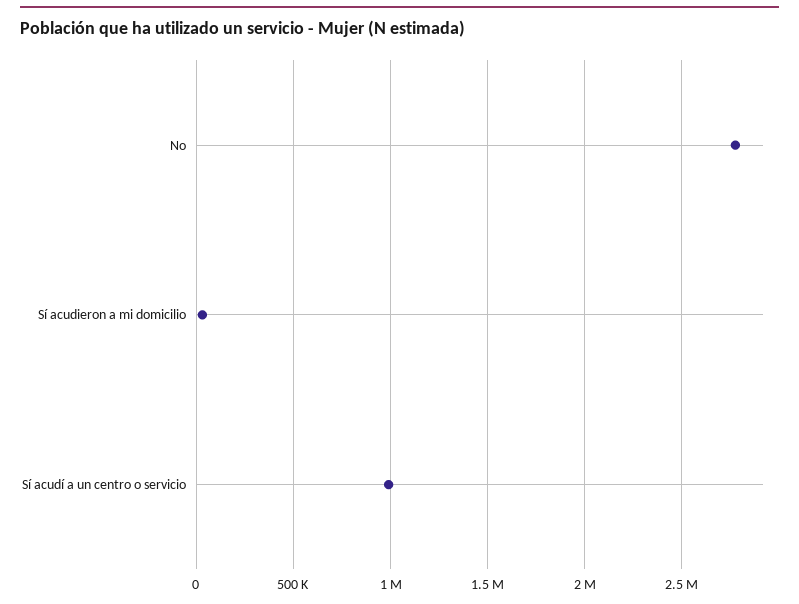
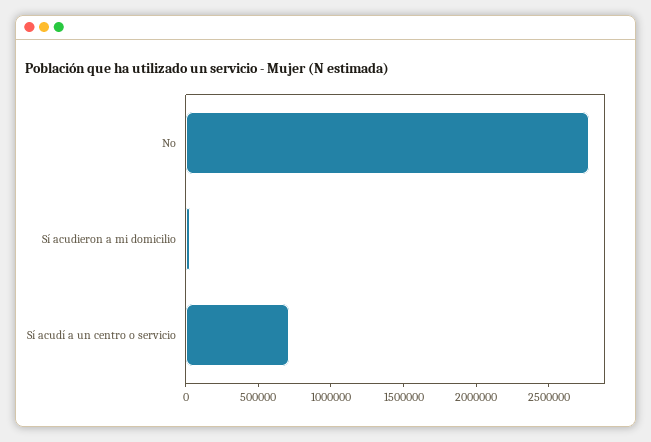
  {
    "No": 2800000,
    "Sí acudieron a mi domicilio": 50000,
-   "Sí acudí a un centro o servicio": 1000000
+   "Sí acudí a un centro o servicio": 700000
  }

